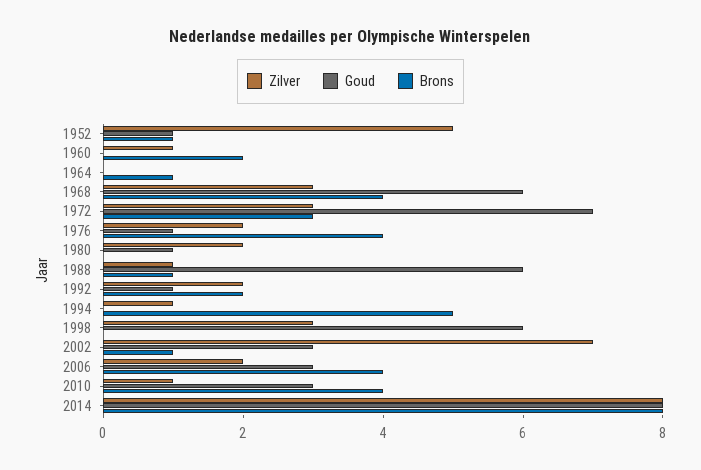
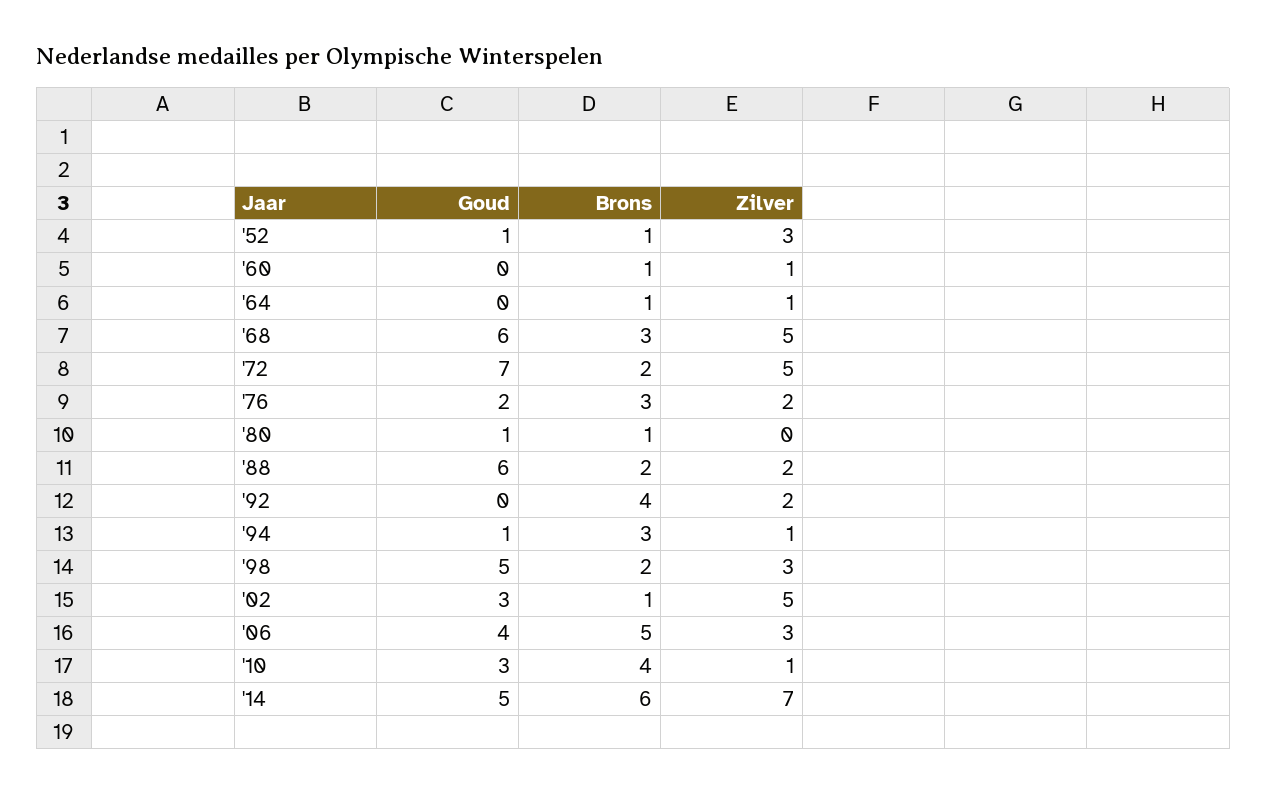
  {
    "Zilver": {
-     "1952": 5,
+     "1952": 3,
      "1960": 1,
-     "1964": 0,
+     "1964": 1,
-     "1968": 3,
+     "1968": 5,
-     "1972": 3,
+     "1972": 5,
      "1976": 2,
-     "1980": 2,
+     "1980": 0,
-     "1988": 1,
+     "1988": 2,
      "1992": 2,
      "1994": 1,
      "1998": 3,
-     "2002": 7,
+     "2002": 5,
-     "2006": 2,
+     "2006": 3,
      "2010": 1,
-     "2014": 8
+     "2014": 7
    },
    "Goud": {
      "1952": 1,
      "1960": 0,
      "1964": 0,
      "1968": 6,
      "1972": 7,
-     "1976": 1,
+     "1976": 2,
      "1980": 1,
      "1988": 6,
-     "1992": 1,
+     "1992": 0,
-     "1994": 0,
+     "1994": 1,
-     "1998": 6,
+     "1998": 5,
      "2002": 3,
-     "2006": 3,
+     "2006": 4,
      "2010": 3,
-     "2014": 8
+     "2014": 5
    },
    "Brons": {
      "1952": 1,
-     "1960": 2,
+     "1960": 1,
      "1964": 1,
-     "1968": 4,
+     "1968": 3,
-     "1972": 3,
+     "1972": 2,
-     "1976": 4,
+     "1976": 3,
-     "1980": 0,
+     "1980": 1,
-     "1988": 1,
+     "1988": 2,
-     "1992": 2,
+     "1992": 4,
-     "1994": 5,
+     "1994": 3,
-     "1998": 0,
+     "1998": 2,
      "2002": 1,
-     "2006": 4,
+     "2006": 5,
      "2010": 4,
-     "2014": 8
+     "2014": 6
    }
  }

